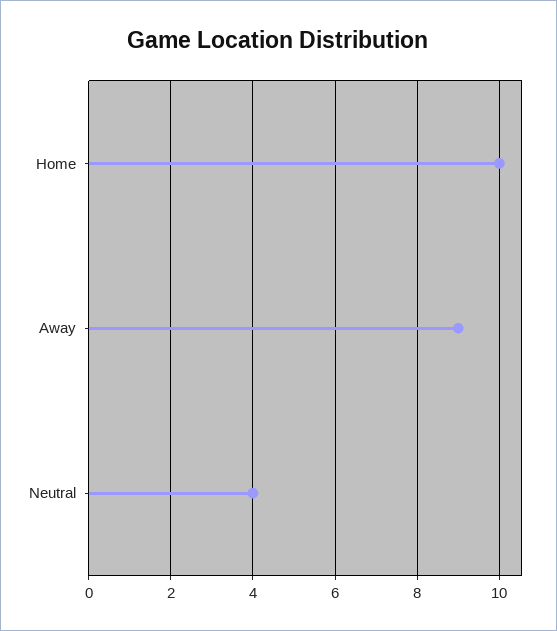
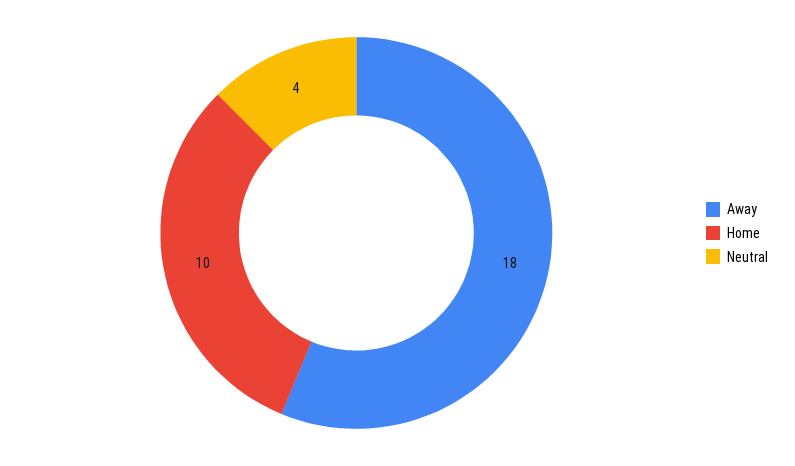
  {
    "Home": 10,
-   "Away": 9,
+   "Away": 18,
    "Neutral": 4
  }

